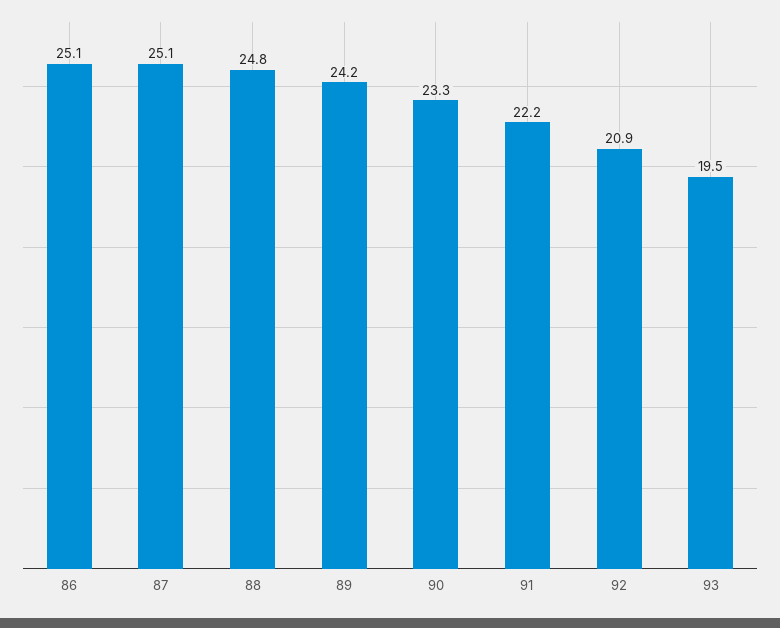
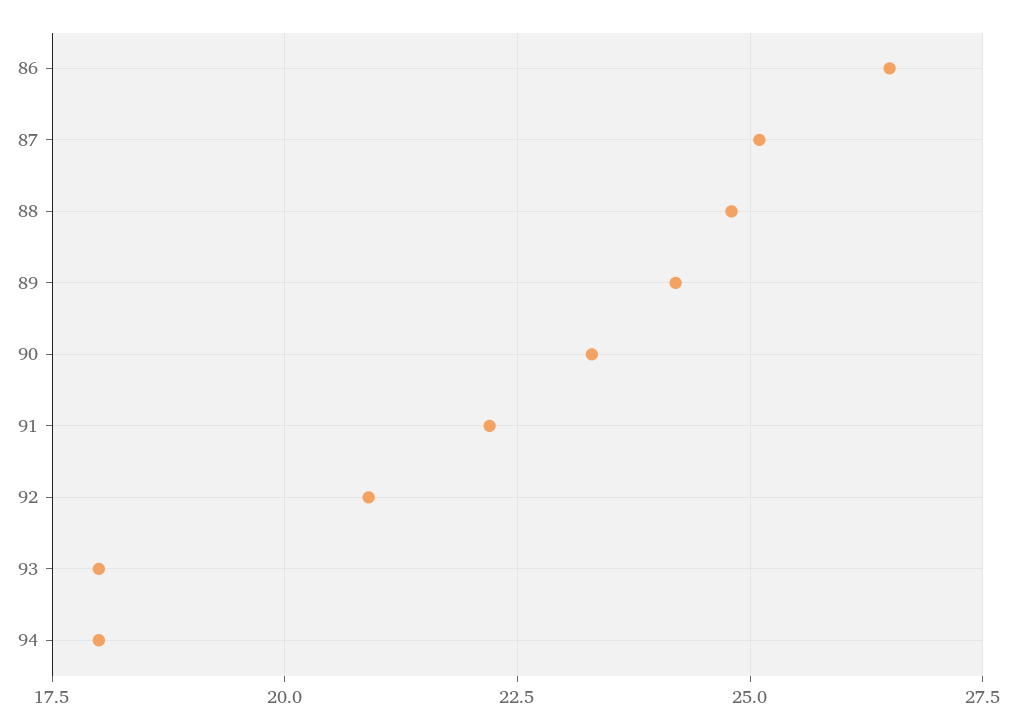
  {
-   "86": 25.1,
+   "86": 26.5,
    "87": 25.1,
    "88": 24.8,
    "89": 24.2,
    "90": 23.3,
    "91": 22.2,
    "92": 20.9,
-   "93": 19.5
+   "93": 18,
+   "94": 18
  }

